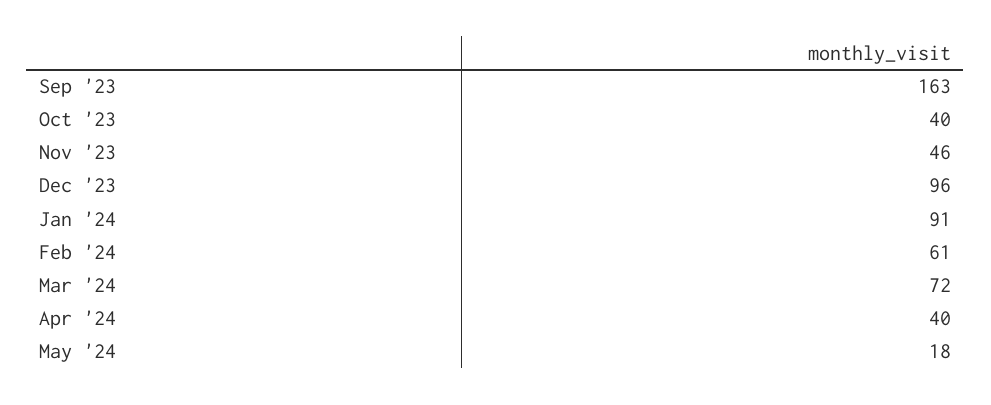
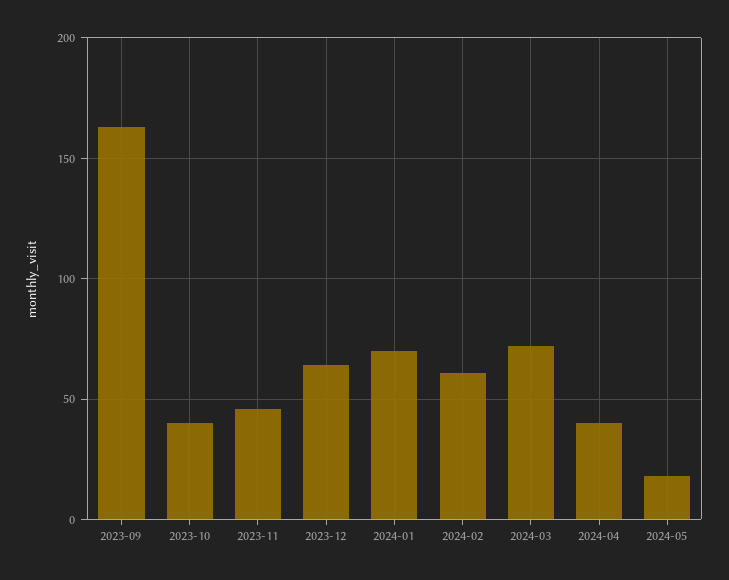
  {
    "Sep '23": 163,
    "Oct '23": 40,
    "Nov '23": 46,
-   "Dec '23": 96,
+   "Dec '23": 65,
-   "Jan '24": 91,
+   "Jan '24": 70,
    "Feb '24": 61,
    "Mar '24": 72,
    "Apr '24": 40,
    "May '24": 18
  }

